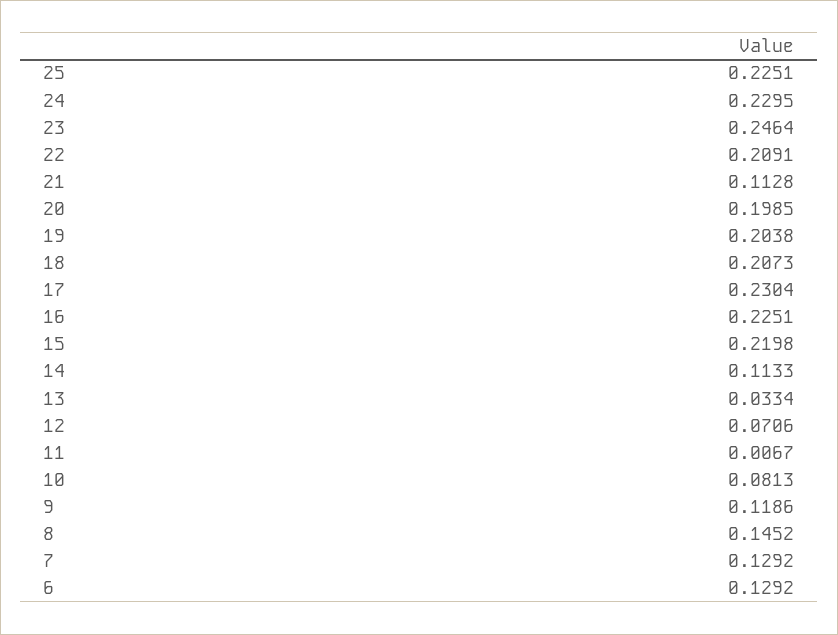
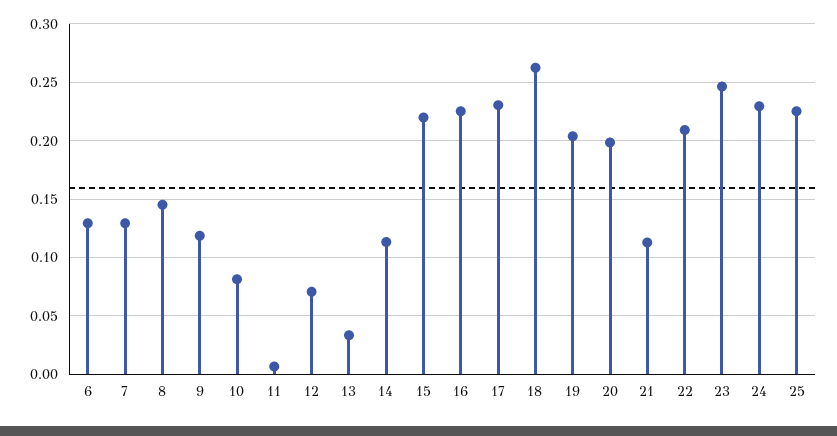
  {
    "25": 0.2251,
    "24": 0.2295,
    "23": 0.2464,
    "22": 0.2091,
    "21": 0.1128,
    "20": 0.1985,
    "19": 0.2038,
-   "18": 0.2073,
+   "18": 0.26,
    "17": 0.2304,
    "16": 0.2251,
    "15": 0.2198,
    "14": 0.1133,
    "13": 0.0334,
    "12": 0.0706,
    "11": 0.0067,
    "10": 0.0813,
    "9": 0.1186,
    "8": 0.1452,
    "7": 0.1292,
    "6": 0.1292
  }

